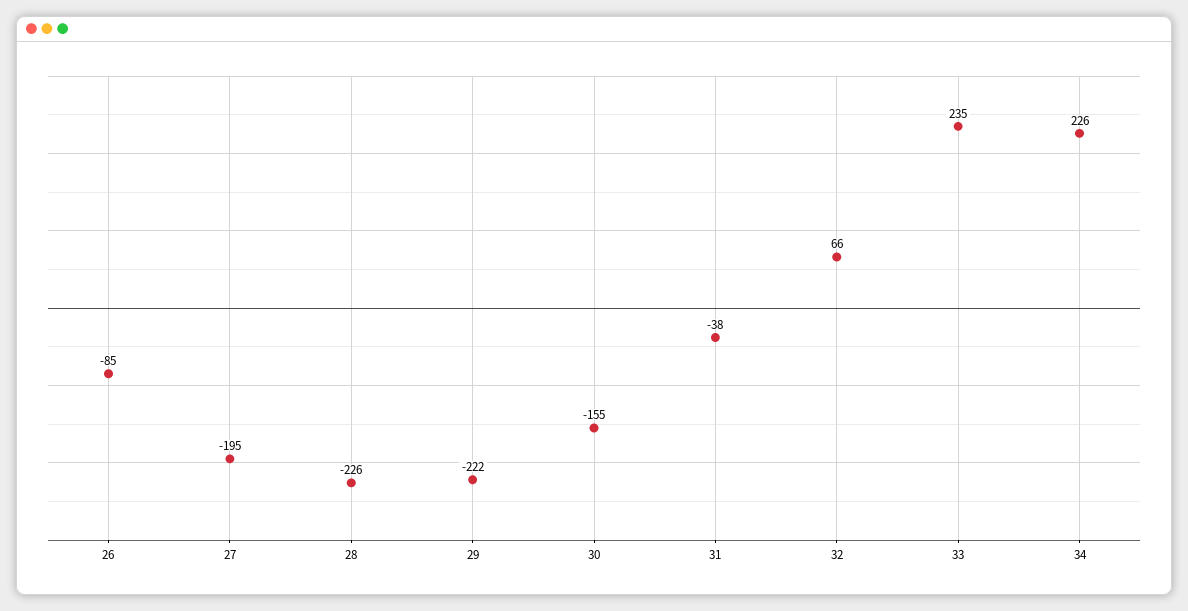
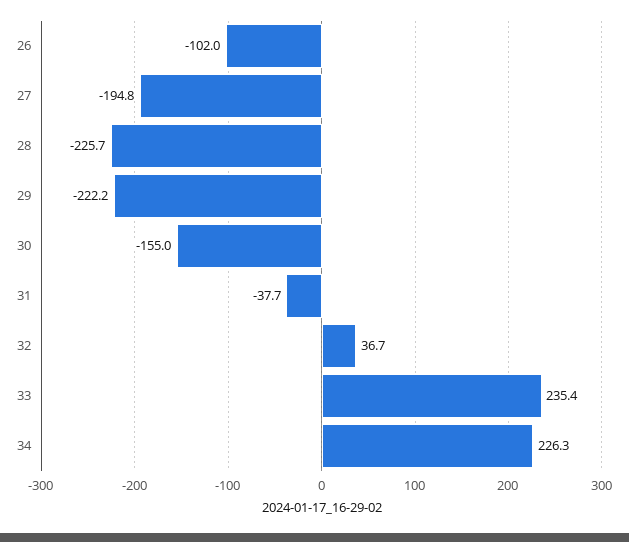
  {
-   "26": -85,
+   "26": -102,
    "27": -194.8,
    "28": -225.7,
    "29": -222.2,
    "30": -155,
    "31": -37.7,
-   "32": 66,
+   "32": 36.7,
    "33": 235.4,
    "34": 226.3
  }

